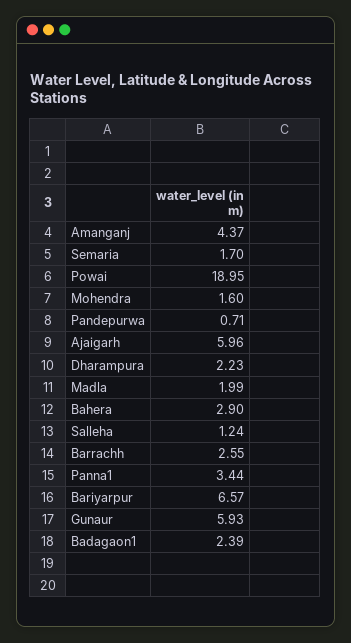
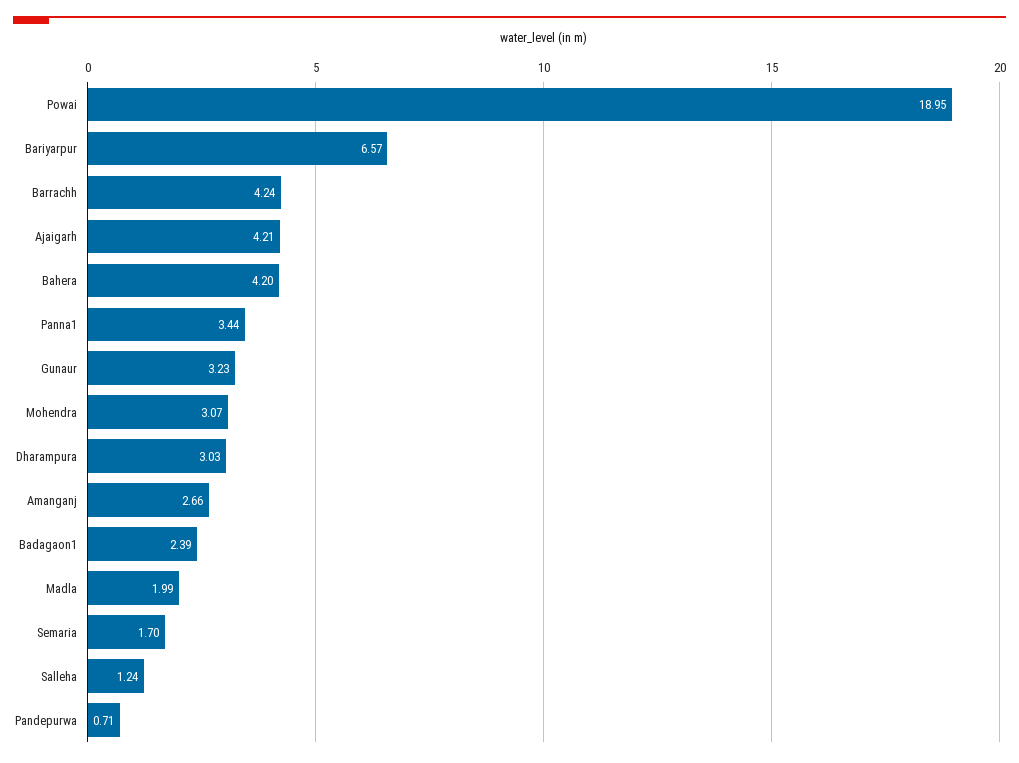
  {
-   "Amanganj": 4.37,
+   "Amanganj": 2.66,
    "Semaria": 1.7,
    "Powai": 18.95,
-   "Mohendra": 1.6,
+   "Mohendra": 3.07,
    "Pandepurwa": 0.71,
-   "Ajaigarh": 5.96,
+   "Ajaigarh": 4.21,
-   "Dharampura": 2.23,
+   "Dharampura": 3.03,
    "Madla": 1.99,
-   "Bahera": 2.9,
+   "Bahera": 4.2,
    "Salleha": 1.24,
-   "Barrachh": 2.55,
+   "Barrachh": 4.24,
    "Panna1": 3.44,
    "Bariyarpur": 6.57,
-   "Gunaur": 5.93,
+   "Gunaur": 3.23,
    "Badagaon1": 2.39
  }

